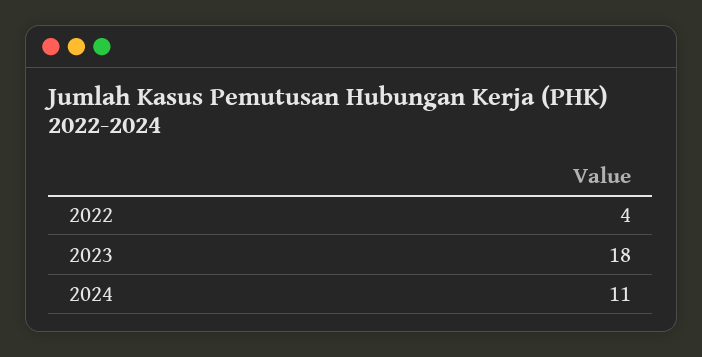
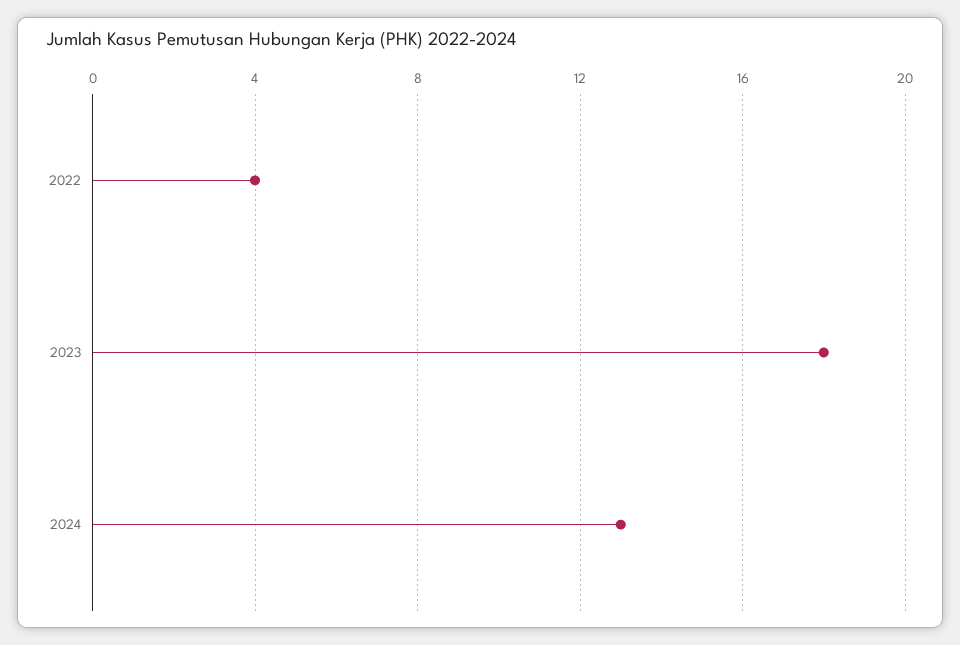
  {
    "2022": 4,
    "2023": 18,
-   "2024": 11
+   "2024": 13
  }

